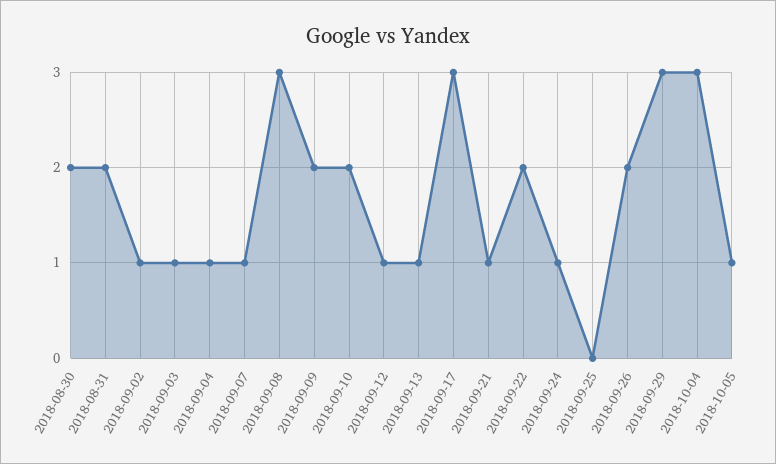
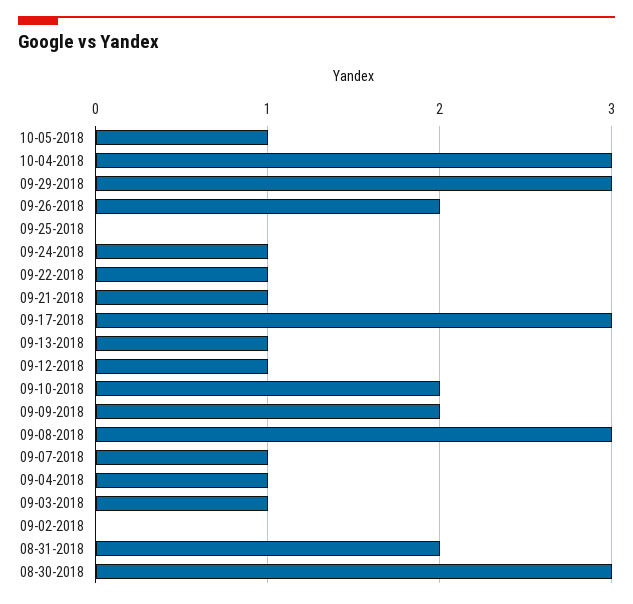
  {
-   "2018-08-30": 2,
+   "2018-08-30": 3,
    "2018-08-31": 2,
-   "2018-09-02": 1,
+   "2018-09-02": 0,
    "2018-09-03": 1,
    "2018-09-04": 1,
    "2018-09-07": 1,
    "2018-09-08": 3,
    "2018-09-09": 2,
    "2018-09-10": 2,
    "2018-09-12": 1,
    "2018-09-13": 1,
    "2018-09-17": 3,
    "2018-09-21": 1,
-   "2018-09-22": 2,
+   "2018-09-22": 1,
    "2018-09-24": 1,
    "2018-09-25": 0,
    "2018-09-26": 2,
    "2018-09-29": 3,
    "2018-10-04": 3,
    "2018-10-05": 1
  }

